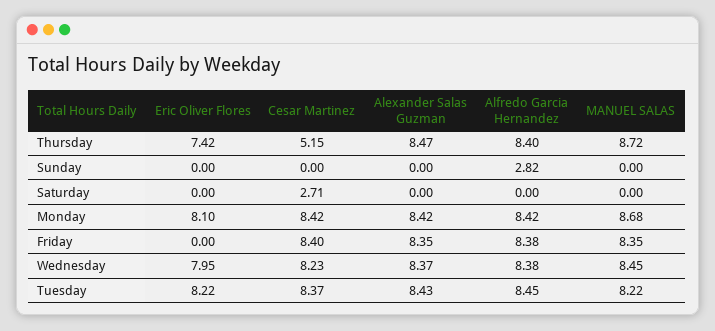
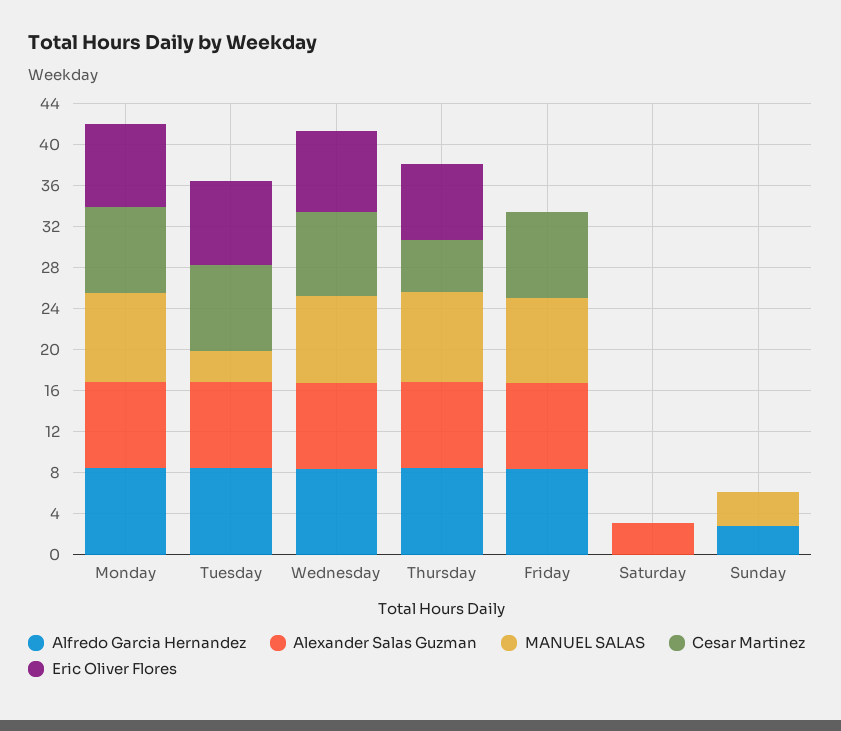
  {
    "Eric Oliver Flores": {
      "Thursday": 7.42,
      "Sunday": 0,
      "Saturday": 0,
      "Monday": 8.1,
      "Friday": 0,
      "Wednesday": 7.95,
      "Tuesday": 8.22
    },
    "Cesar Martinez": {
      "Thursday": 5.15,
      "Sunday": 0,
-     "Saturday": 2.71,
+     "Saturday": 0,
      "Monday": 8.42,
      "Friday": 8.4,
      "Wednesday": 8.23,
      "Tuesday": 8.37
    },
    "Alexander Salas Guzman": {
      "Thursday": 8.47,
      "Sunday": 0,
-     "Saturday": 0,
+     "Saturday": 3,
      "Monday": 8.42,
      "Friday": 8.35,
      "Wednesday": 8.37,
      "Tuesday": 8.43
    },
    "Alfredo Garcia Hernandez": {
      "Thursday": 8.4,
      "Sunday": 2.82,
      "Saturday": 0,
      "Monday": 8.42,
      "Friday": 8.38,
      "Wednesday": 8.38,
      "Tuesday": 8.45
    },
    "MANUEL SALAS": {
      "Thursday": 8.72,
-     "Sunday": 0,
+     "Sunday": 3,
      "Saturday": 0,
      "Monday": 8.68,
      "Friday": 8.35,
      "Wednesday": 8.45,
-     "Tuesday": 8.22
+     "Tuesday": 3
    }
  }

